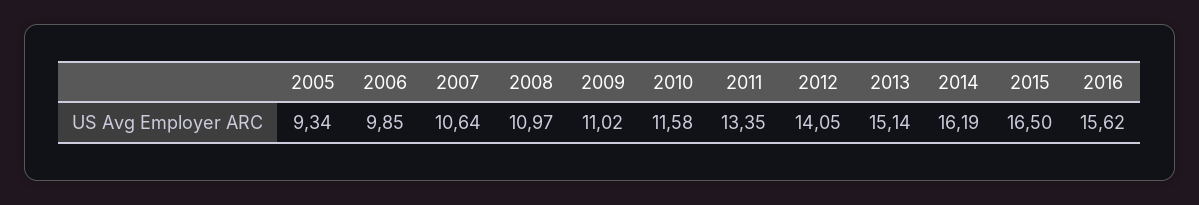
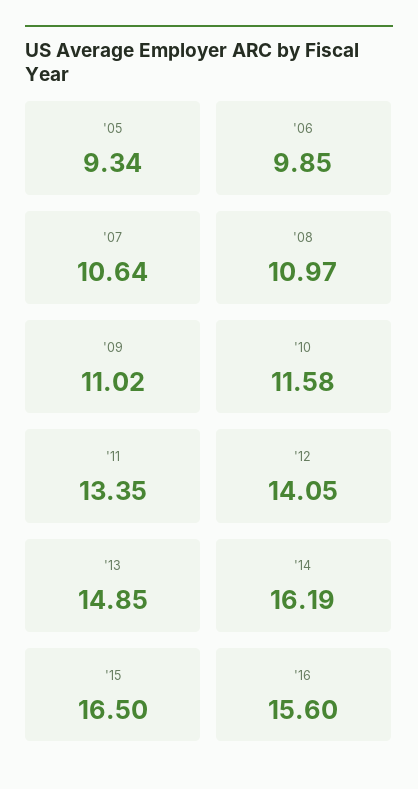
  {
    "2005": 9.34,
    "2006": 9.85,
    "2007": 10.64,
    "2008": 10.97,
    "2009": 11.02,
    "2010": 11.58,
    "2011": 13.35,
    "2012": 14.05,
-   "2013": 15.14,
+   "2013": 14.85,
    "2014": 16.19,
    "2015": 16.5,
-   "2016": 15.62
+   "2016": 15.6
  }

